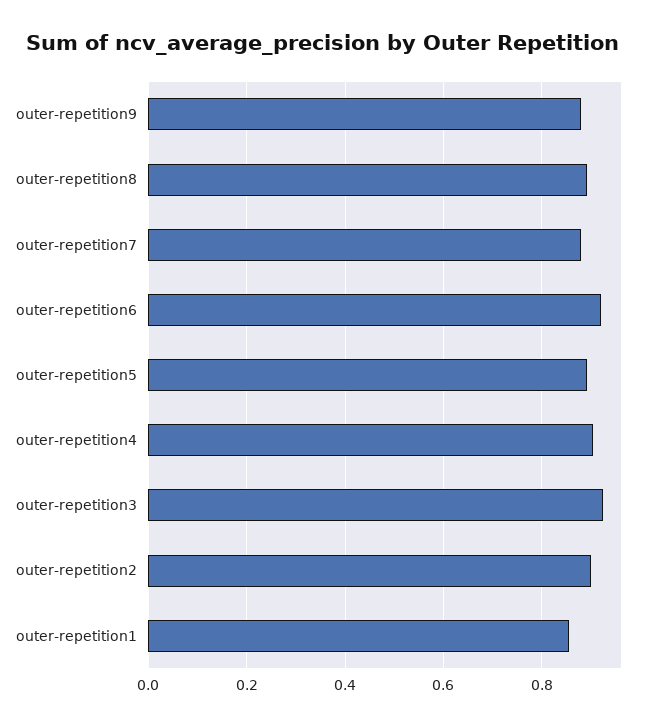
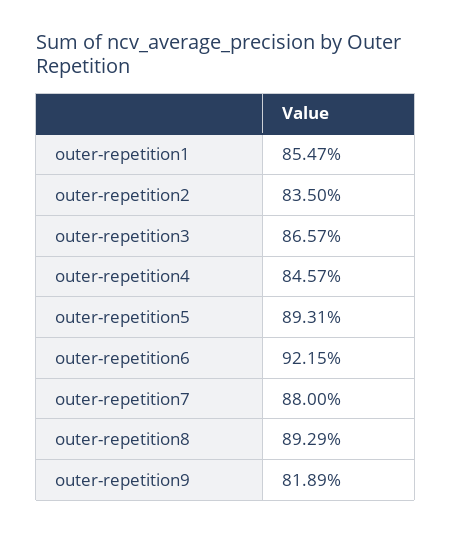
  {
-   "outer-repetition9": 0.88,
+   "outer-repetition9": 0.8189,
    "outer-repetition8": 0.8929,
    "outer-repetition7": 0.88,
    "outer-repetition6": 0.9215,
    "outer-repetition5": 0.8931,
-   "outer-repetition4": 0.9,
+   "outer-repetition4": 0.8457,
-   "outer-repetition3": 0.92,
+   "outer-repetition3": 0.8657,
-   "outer-repetition2": 0.9,
+   "outer-repetition2": 0.835,
    "outer-repetition1": 0.8547
  }

